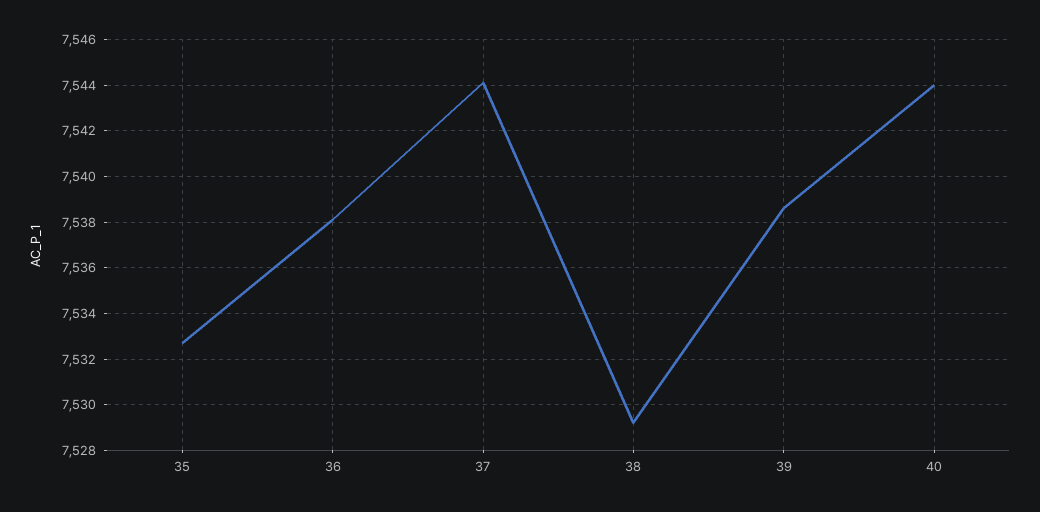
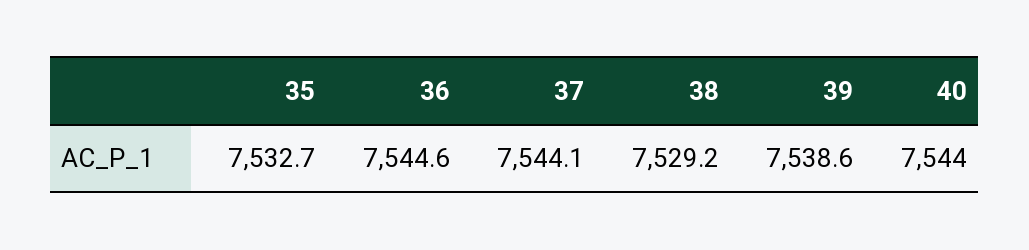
  {
    "35": 7532.7,
-   "36": 7538,
+   "36": 7544.6,
    "37": 7544.1,
    "38": 7529.2,
    "39": 7538.6,
    "40": 7544
  }

